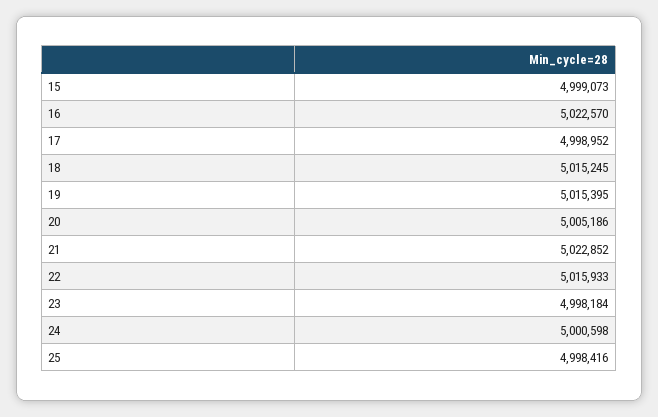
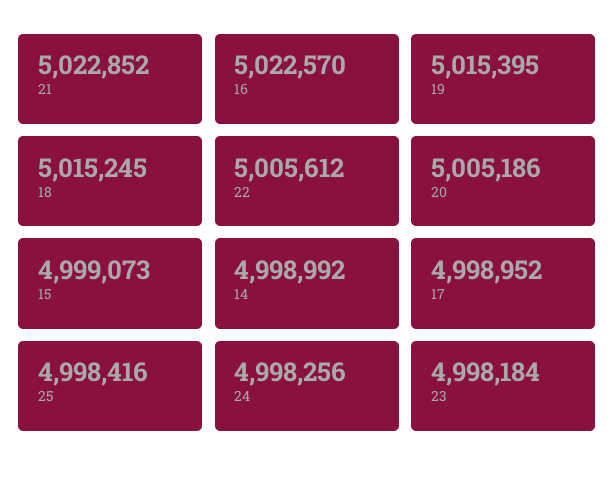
  {
    "15": 4999073,
    "16": 5022570,
    "17": 4998952,
    "18": 5015245,
    "19": 5015395,
    "20": 5005186,
    "21": 5022852,
-   "22": 5015933,
+   "22": 5005612,
    "23": 4998184,
-   "24": 5000598,
+   "24": 4998256,
-   "25": 4998416
+   "25": 4998416,
+   "14": 4998992
  }

